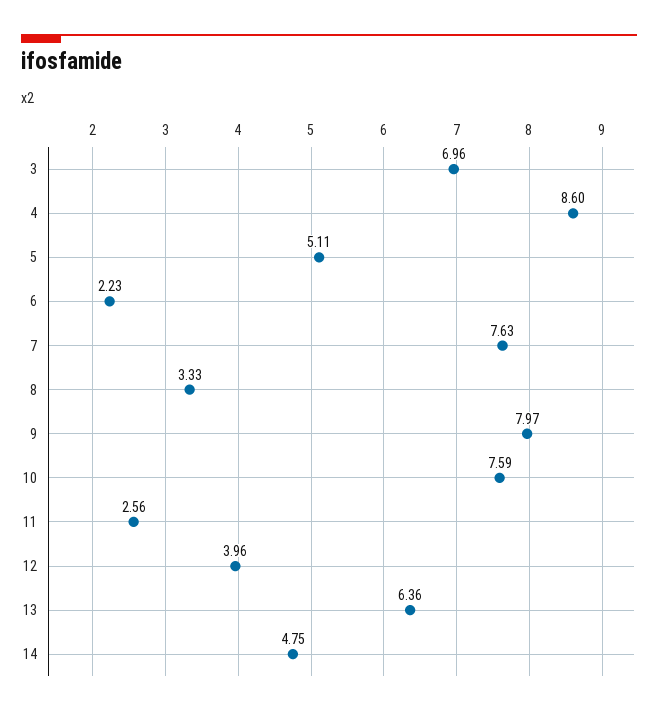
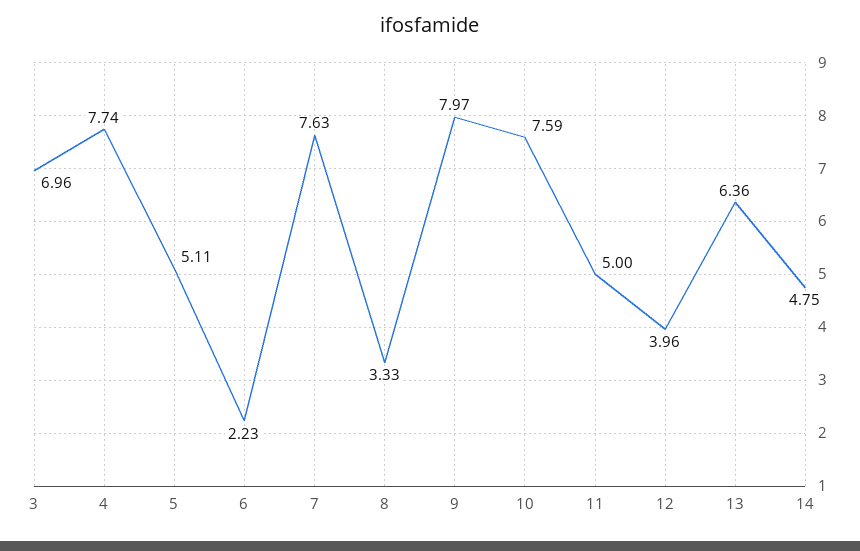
  {
    "3": 6.96,
-   "4": 8.6,
+   "4": 7.74,
    "5": 5.11,
    "6": 2.23,
    "7": 7.63,
    "8": 3.33,
    "9": 7.97,
    "10": 7.59,
-   "11": 2.56,
+   "11": 5,
    "12": 3.96,
    "13": 6.36,
    "14": 4.75
  }

